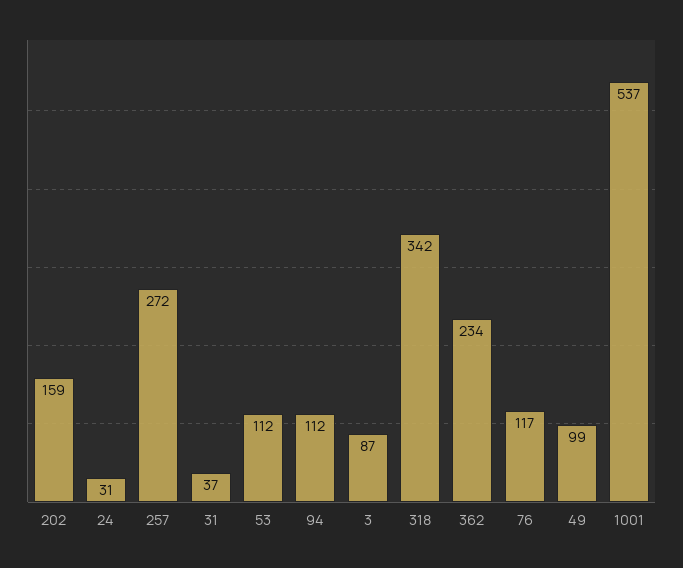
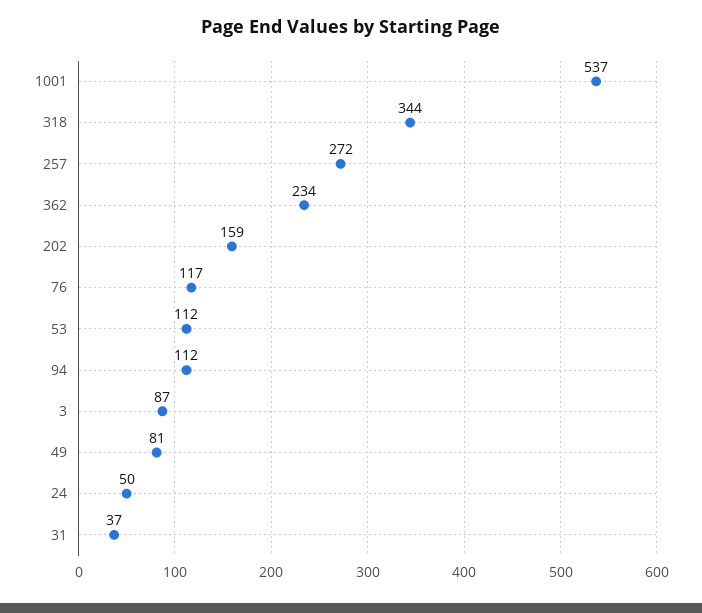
  {
    "202": 159,
-   "24": 31,
+   "24": 50,
    "257": 272,
    "31": 37,
    "53": 112,
    "94": 112,
    "3": 87,
-   "318": 342,
+   "318": 344,
    "362": 234,
    "76": 117,
-   "49": 99,
+   "49": 81,
    "1001": 537
  }

